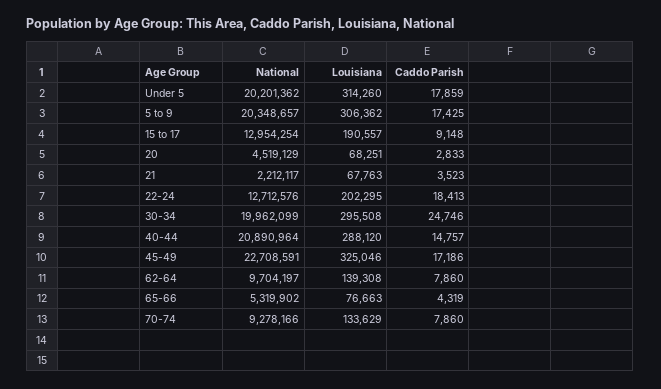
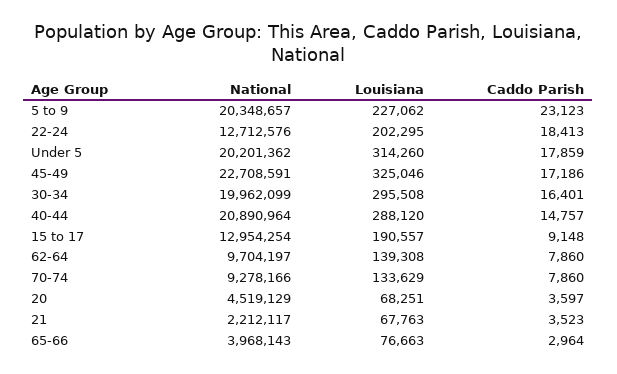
  {
    "National": {
      "Under 5": 20201362,
      "5 to 9": 20348657,
      "15 to 17": 12954254,
      "20": 4519129,
      "21": 2212117,
      "22-24": 12712576,
      "30-34": 19962099,
      "40-44": 20890964,
      "45-49": 22708591,
      "62-64": 9704197,
-     "65-66": 5319902,
+     "65-66": 3968143,
      "70-74": 9278166
    },
    "Louisiana": {
      "Under 5": 314260,
-     "5 to 9": 306362,
+     "5 to 9": 227062,
      "15 to 17": 190557,
      "20": 68251,
      "21": 67763,
      "22-24": 202295,
      "30-34": 295508,
      "40-44": 288120,
      "45-49": 325046,
      "62-64": 139308,
      "65-66": 76663,
      "70-74": 133629
    },
    "Caddo Parish": {
      "Under 5": 17859,
-     "5 to 9": 17425,
+     "5 to 9": 23123,
      "15 to 17": 9148,
-     "20": 2833,
+     "20": 3597,
      "21": 3523,
      "22-24": 18413,
-     "30-34": 24746,
+     "30-34": 16401,
      "40-44": 14757,
      "45-49": 17186,
      "62-64": 7860,
-     "65-66": 4319,
+     "65-66": 2964,
      "70-74": 7860
    }
  }

